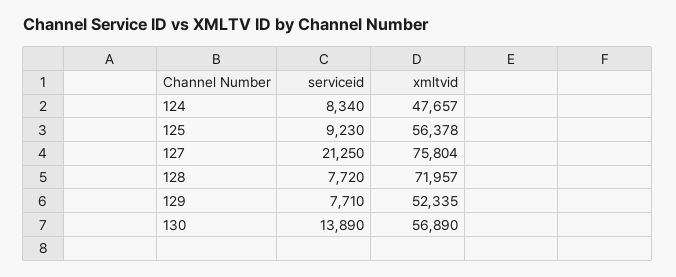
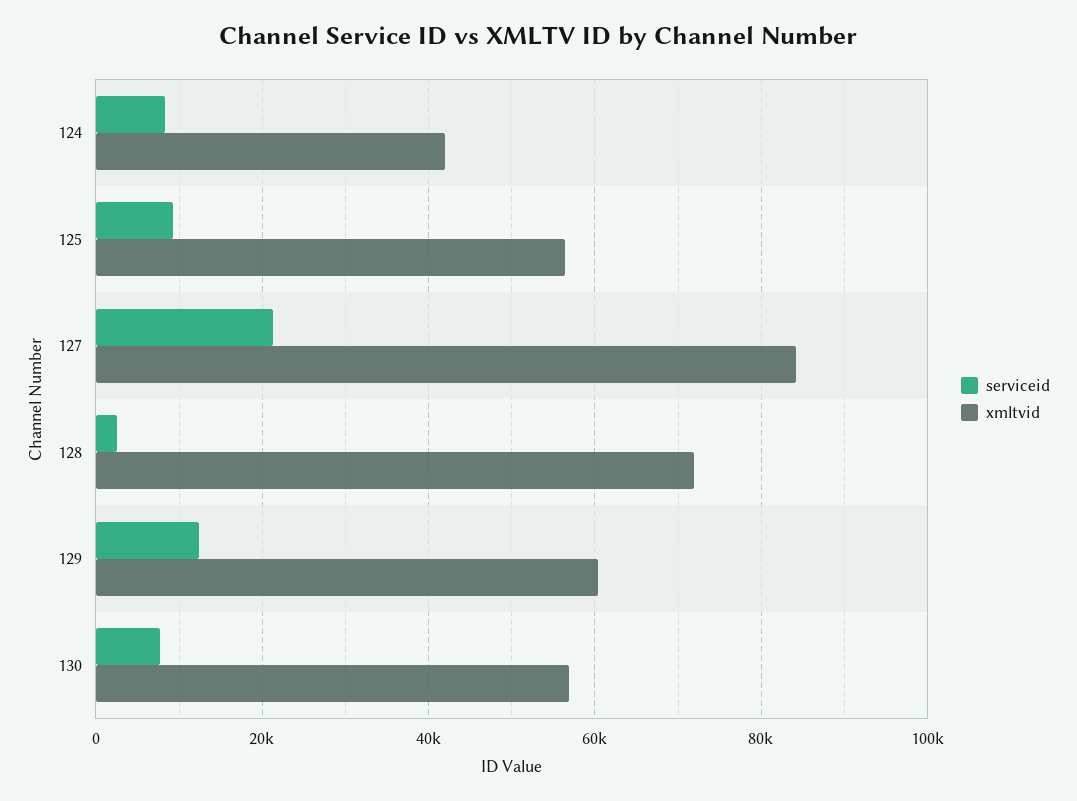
  {
    "serviceid": {
      "124": 8340,
      "125": 9230,
      "127": 21250,
-     "128": 7720,
+     "128": 2000,
-     "129": 7710,
+     "129": 12000,
-     "130": 13890
+     "130": 8000
    },
    "xmltvid": {
-     "124": 47657,
+     "124": 42000,
      "125": 56378,
-     "127": 75804,
+     "127": 84000,
      "128": 71957,
-     "129": 52335,
+     "129": 60000,
      "130": 56890
    }
  }

